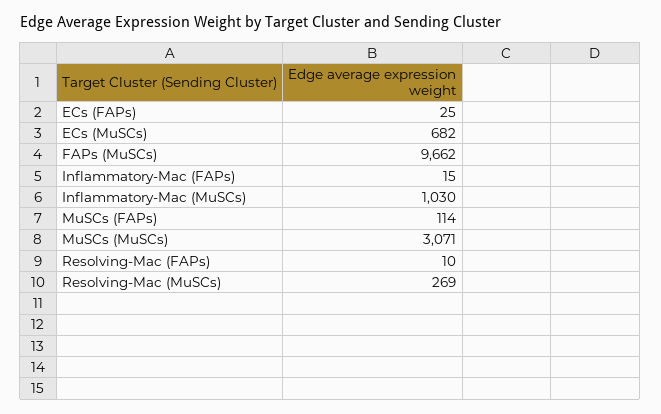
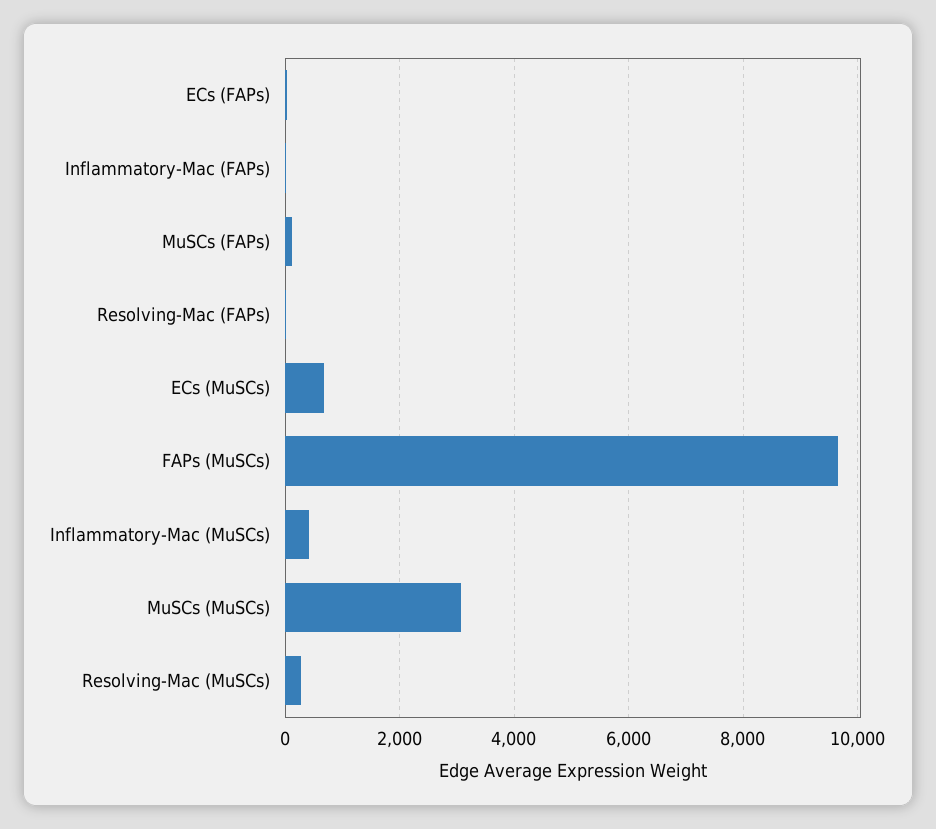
  {
    "ECs (FAPs)": 25,
    "ECs (MuSCs)": 682,
    "FAPs (MuSCs)": 9662,
    "Inflammatory-Mac (FAPs)": 15,
-   "Inflammatory-Mac (MuSCs)": 1030,
+   "Inflammatory-Mac (MuSCs)": 400,
    "MuSCs (FAPs)": 114,
    "MuSCs (MuSCs)": 3071,
    "Resolving-Mac (FAPs)": 10,
    "Resolving-Mac (MuSCs)": 269
  }

